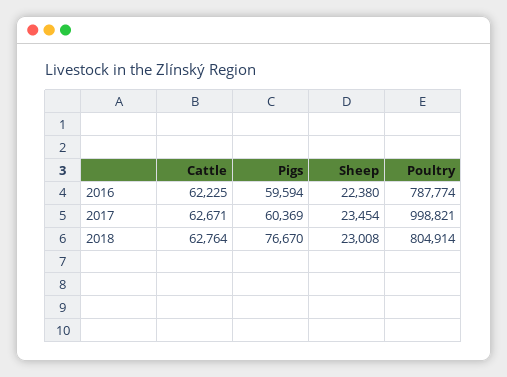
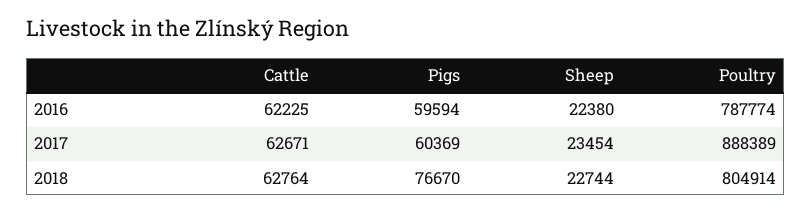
  {
    "Cattle": {
      "2016": 62225,
      "2017": 62671,
      "2018": 62764
    },
    "Pigs": {
      "2016": 59594,
      "2017": 60369,
      "2018": 76670
    },
    "Sheep": {
      "2016": 22380,
      "2017": 23454,
-     "2018": 23008
+     "2018": 22744
    },
    "Poultry": {
      "2016": 787774,
-     "2017": 998821,
+     "2017": 888389,
      "2018": 804914
    }
  }

